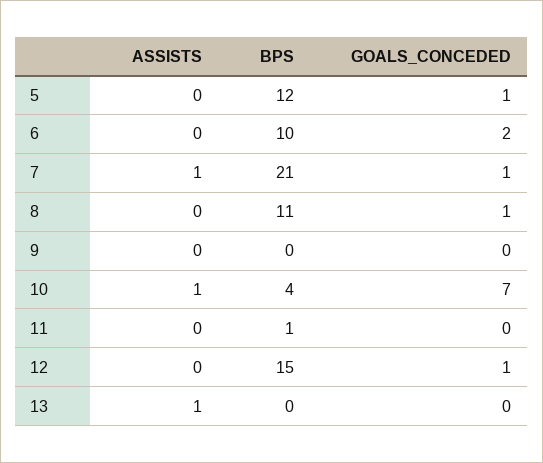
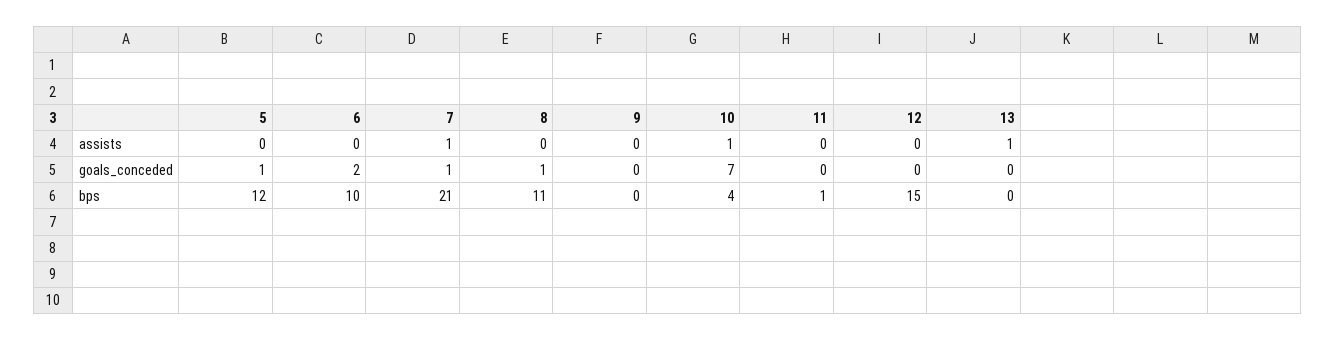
  {
    "ASSISTS": {
      "5": 0,
      "6": 0,
      "7": 1,
      "8": 0,
      "9": 0,
      "10": 1,
      "11": 0,
      "12": 0,
      "13": 1
    },
    "BPS": {
      "5": 12,
      "6": 10,
      "7": 21,
      "8": 11,
      "9": 0,
      "10": 4,
      "11": 1,
      "12": 15,
      "13": 0
    },
    "GOALS_CONCEDED": {
      "5": 1,
      "6": 2,
      "7": 1,
      "8": 1,
      "9": 0,
      "10": 7,
      "11": 0,
-     "12": 1,
+     "12": 0,
      "13": 0
    }
  }

